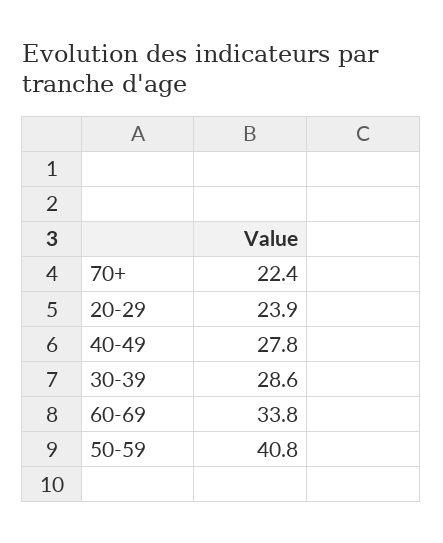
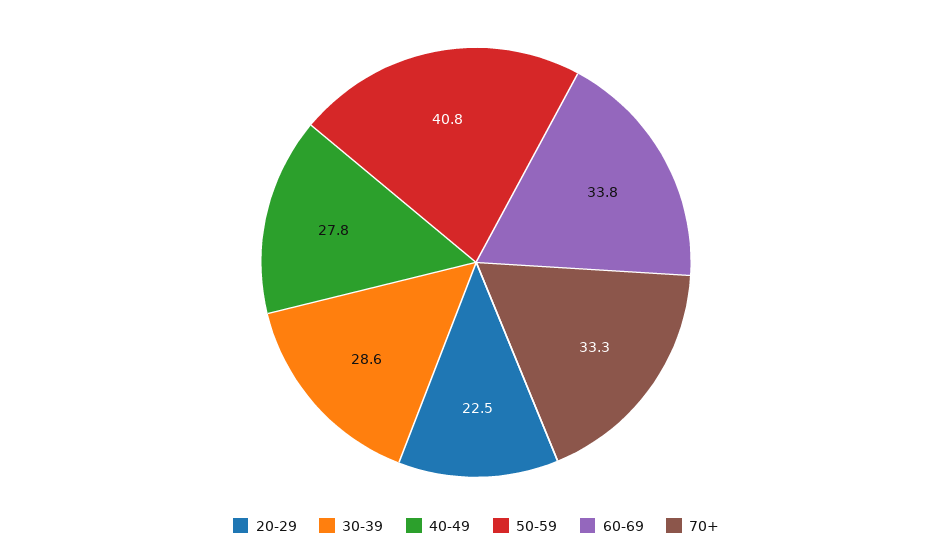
  {
-   "70+": 22.4,
+   "70+": 33.3,
-   "20-29": 23.9,
+   "20-29": 22.5,
    "40-49": 27.8,
    "30-39": 28.6,
    "60-69": 33.8,
    "50-59": 40.8
  }

